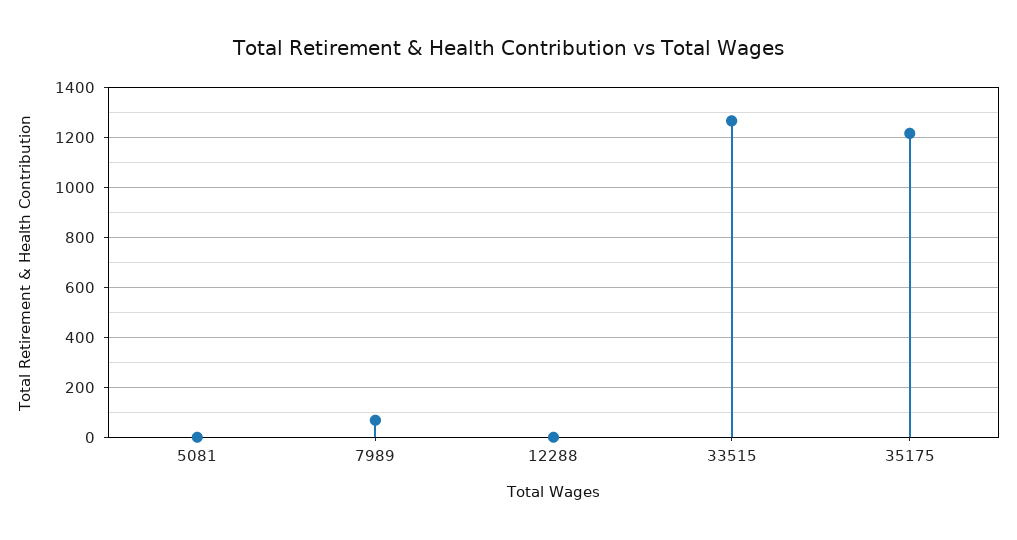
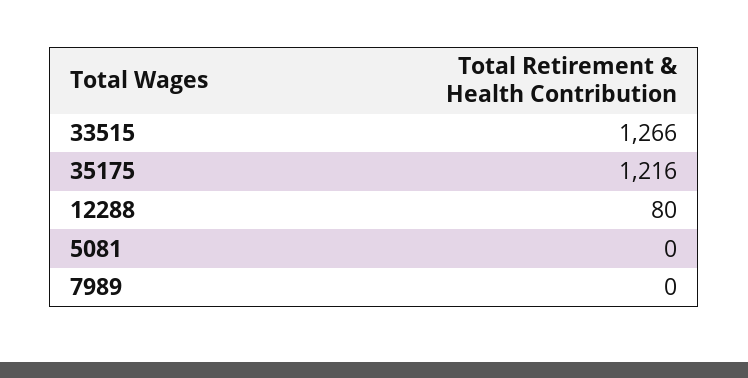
  {
    "5081": 0,
-   "7989": 75,
+   "7989": 0,
-   "12288": 0,
+   "12288": 80,
    "33515": 1266,
    "35175": 1216
  }

